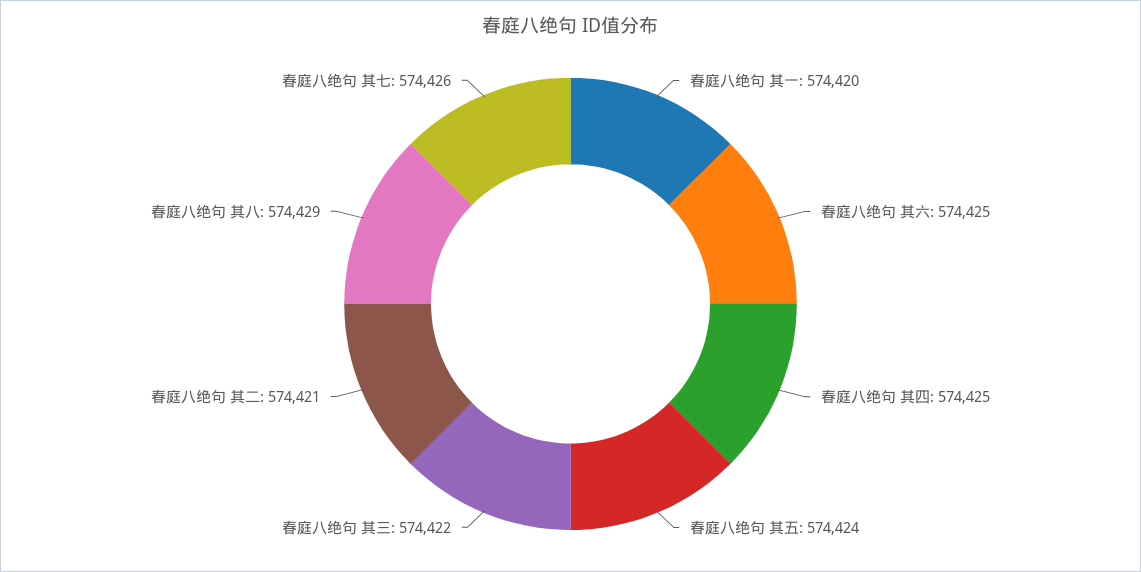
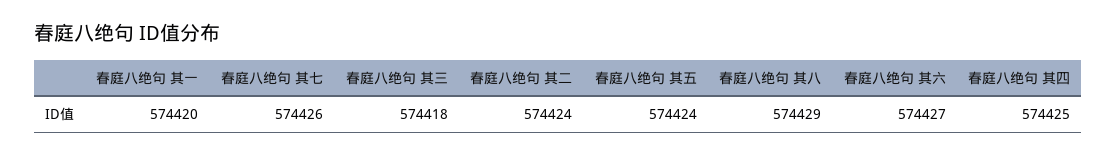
  {
    "春庭八绝句 其一": 574420,
-   "春庭八绝句 其六": 574425,
+   "春庭八绝句 其六": 574427,
    "春庭八绝句 其四": 574425,
    "春庭八绝句 其五": 574424,
-   "春庭八绝句 其三": 574422,
+   "春庭八绝句 其三": 574418,
-   "春庭八绝句 其二": 574421,
+   "春庭八绝句 其二": 574424,
    "春庭八绝句 其八": 574429,
    "春庭八绝句 其七": 574426
  }

